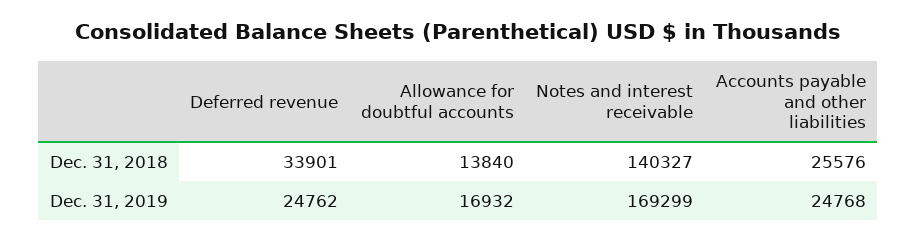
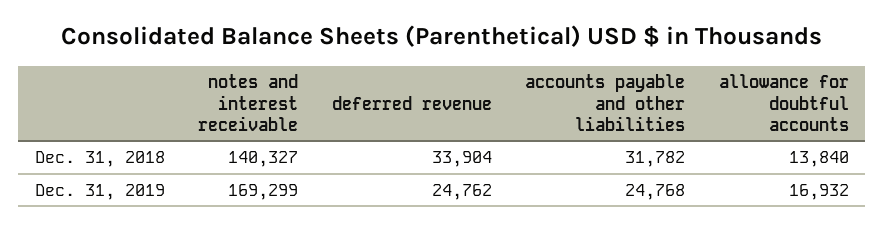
  {
    "Deferred revenue": {
-     "Dec. 31, 2018": 33901,
+     "Dec. 31, 2018": 33904,
      "Dec. 31, 2019": 24762
    },
    "Allowance for doubtful accounts": {
      "Dec. 31, 2018": 13840,
      "Dec. 31, 2019": 16932
    },
    "Notes and interest receivable": {
      "Dec. 31, 2018": 140327,
      "Dec. 31, 2019": 169299
    },
    "Accounts payable and other liabilities": {
-     "Dec. 31, 2018": 25576,
+     "Dec. 31, 2018": 31782,
      "Dec. 31, 2019": 24768
    }
  }

